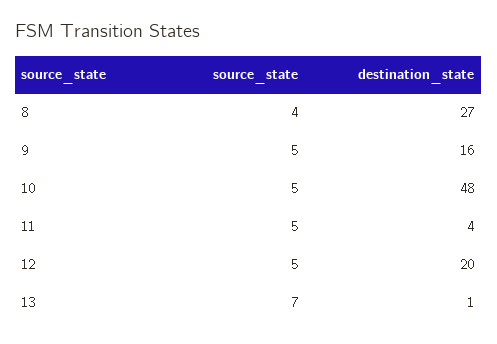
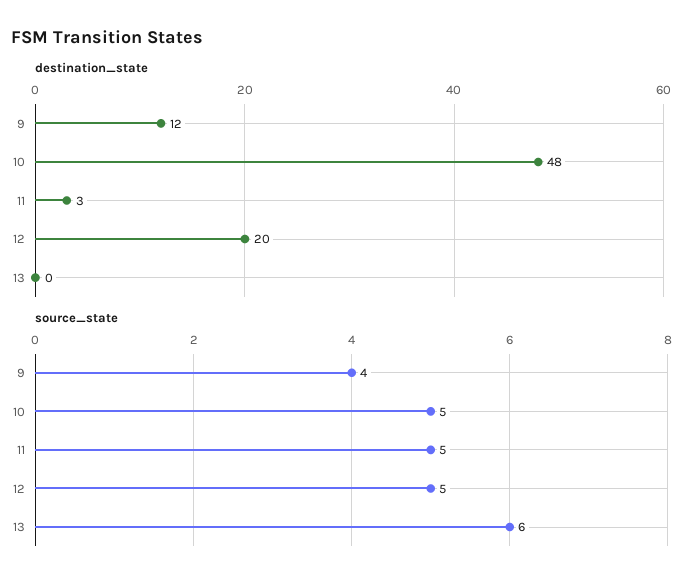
  {
    "source_state": {
-     "8": 4,
-     "9": 5,
+     "9": 4,
      "10": 5,
      "11": 5,
      "12": 5,
-     "13": 7
+     "13": 6
    },
    "destination_state": {
-     "8": 27,
-     "9": 16,
+     "9": 12,
      "10": 48,
-     "11": 4,
+     "11": 3,
      "12": 20,
-     "13": 1
+     "13": 0
    }
  }

